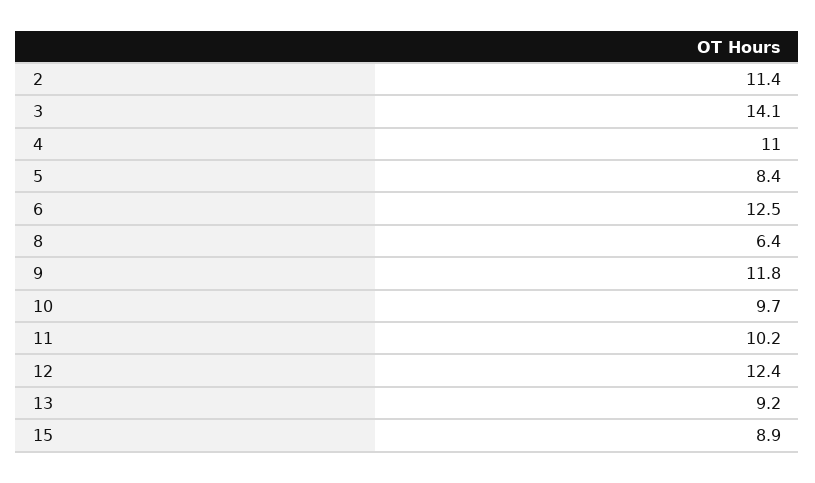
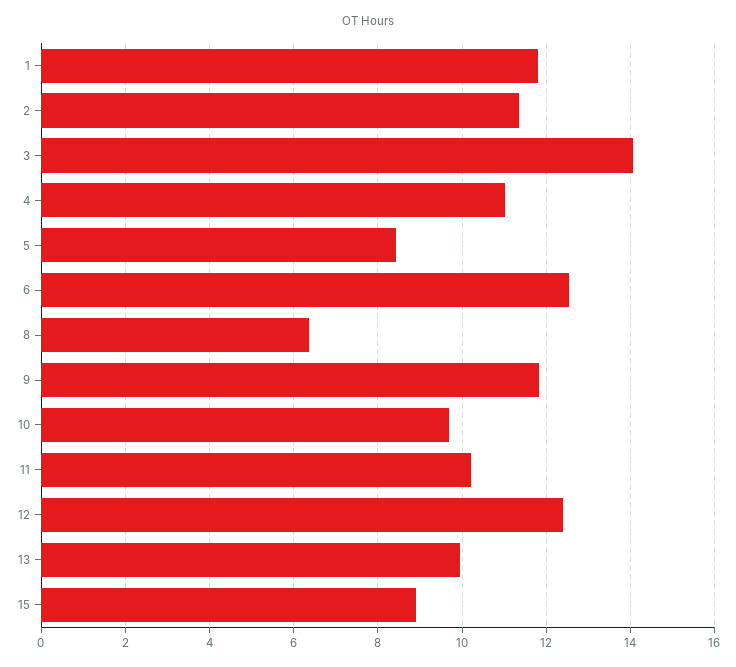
  {
    "2": 11.4,
    "3": 14.1,
    "4": 11,
    "5": 8.4,
    "6": 12.5,
    "8": 6.4,
    "9": 11.8,
    "10": 9.7,
    "11": 10.2,
    "12": 12.4,
-   "13": 9.2,
+   "13": 10,
-   "15": 8.9
+   "15": 8.9,
+   "1": 11.8
  }

